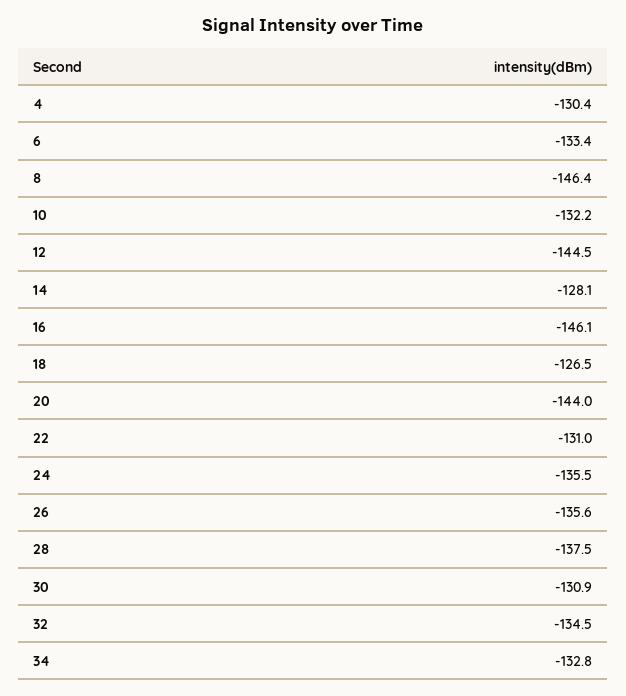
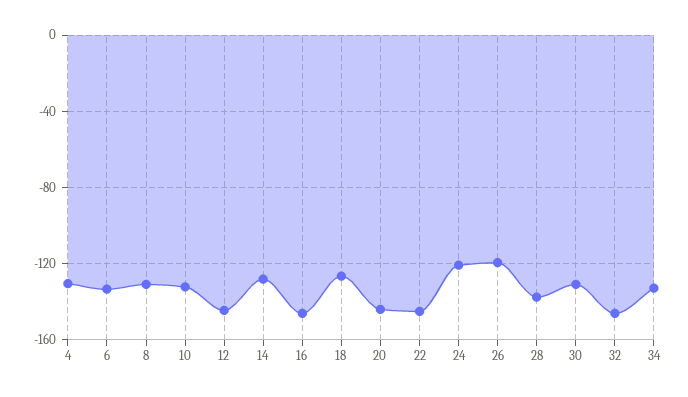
  {
    "4": -130.4,
    "6": -133.4,
-   "8": -146.4,
+   "8": -130,
    "10": -132.2,
    "12": -144.5,
    "14": -128.1,
    "16": -146.1,
    "18": -126.5,
    "20": -144,
-   "22": -131,
+   "22": -145,
-   "24": -135.5,
+   "24": -120,
-   "26": -135.6,
+   "26": -120,
    "28": -137.5,
    "30": -130.9,
-   "32": -134.5,
+   "32": -145,
    "34": -132.8
  }

